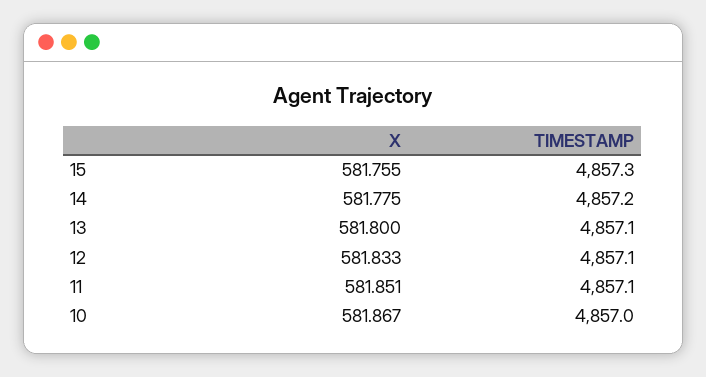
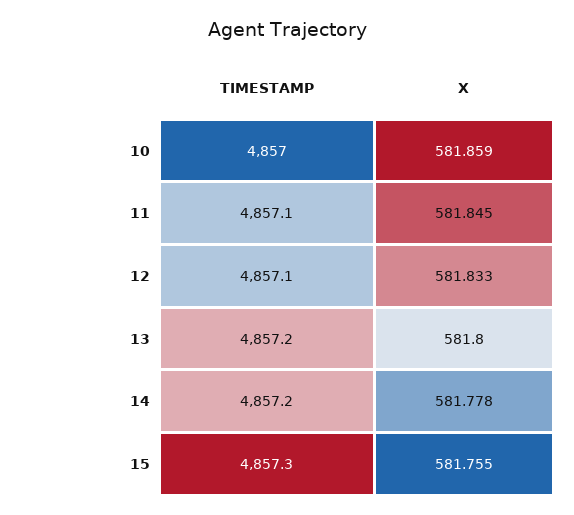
  {
    "X": {
      "15": 581.755,
-     "14": 581.775,
+     "14": 581.778,
      "13": 581.8,
      "12": 581.833,
-     "11": 581.851,
+     "11": 581.845,
-     "10": 581.867
+     "10": 581.859
    },
    "TIMESTAMP": {
      "15": 4857.3,
      "14": 4857.2,
-     "13": 4857.1,
+     "13": 4857.2,
      "12": 4857.1,
      "11": 4857.1,
      "10": 4857
    }
  }

